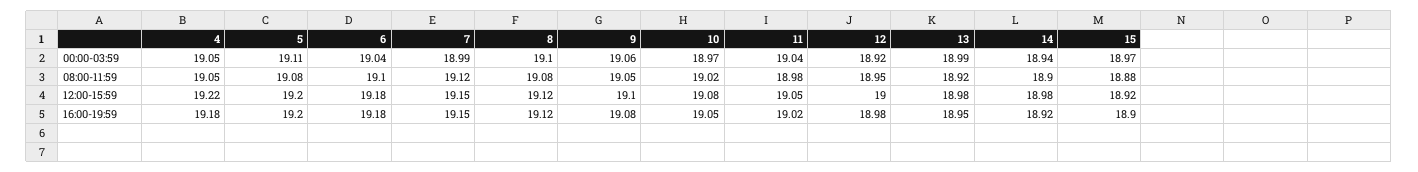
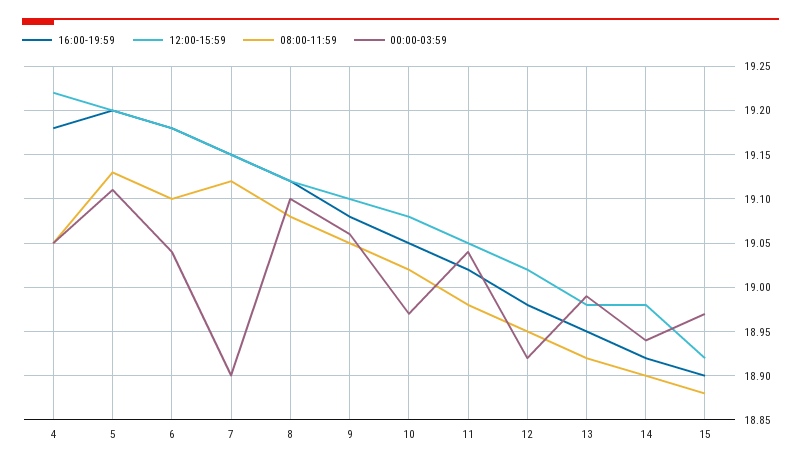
  {
    "00:00-03:59": {
      "4": 19.05,
      "5": 19.11,
      "6": 19.04,
-     "7": 18.99,
+     "7": 18.9,
      "8": 19.1,
      "9": 19.06,
      "10": 18.97,
      "11": 19.04,
      "12": 18.92,
      "13": 18.99,
      "14": 18.94,
      "15": 18.97
    },
    "08:00-11:59": {
      "4": 19.05,
-     "5": 19.08,
+     "5": 19.13,
      "6": 19.1,
      "7": 19.12,
      "8": 19.08,
      "9": 19.05,
      "10": 19.02,
      "11": 18.98,
      "12": 18.95,
      "13": 18.92,
      "14": 18.9,
      "15": 18.88
    },
    "12:00-15:59": {
      "4": 19.22,
      "5": 19.2,
      "6": 19.18,
      "7": 19.15,
      "8": 19.12,
      "9": 19.1,
      "10": 19.08,
      "11": 19.05,
-     "12": 19,
+     "12": 19.02,
      "13": 18.98,
      "14": 18.98,
      "15": 18.92
    },
    "16:00-19:59": {
      "4": 19.18,
      "5": 19.2,
      "6": 19.18,
      "7": 19.15,
      "8": 19.12,
      "9": 19.08,
      "10": 19.05,
      "11": 19.02,
      "12": 18.98,
      "13": 18.95,
      "14": 18.92,
      "15": 18.9
    }
  }

